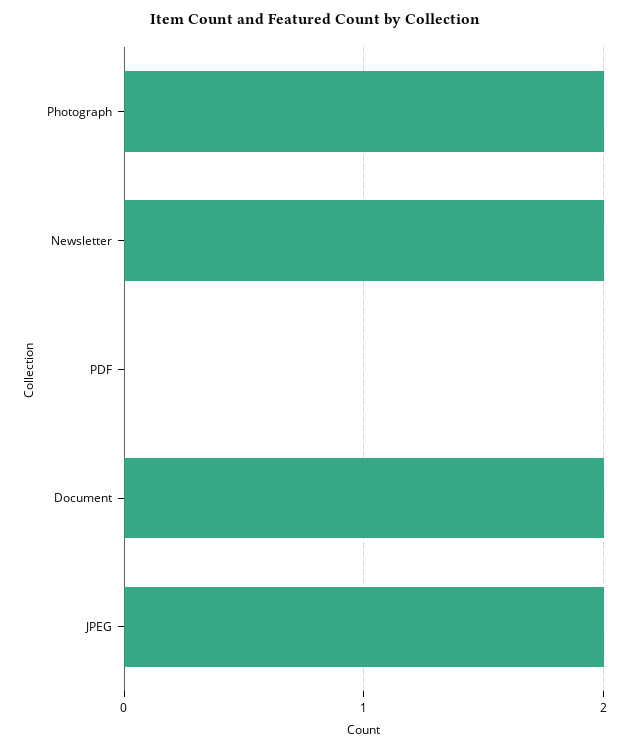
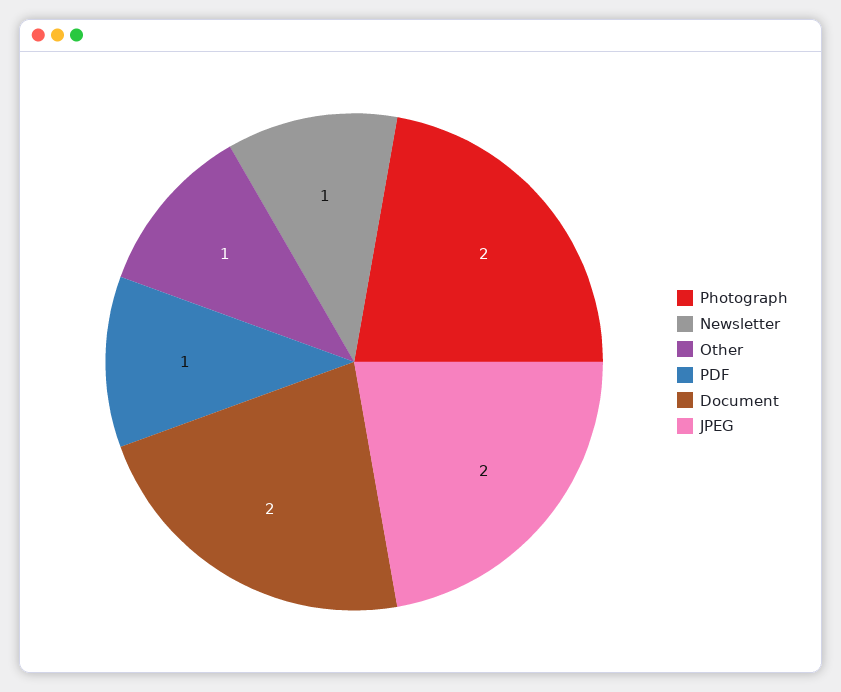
  {
    "Photograph": 2,
-   "Newsletter": 2,
+   "Newsletter": 1,
-   "PDF": 0,
+   "PDF": 1,
    "Document": 2,
-   "JPEG": 2
+   "JPEG": 2,
+   "Other": 1
  }

